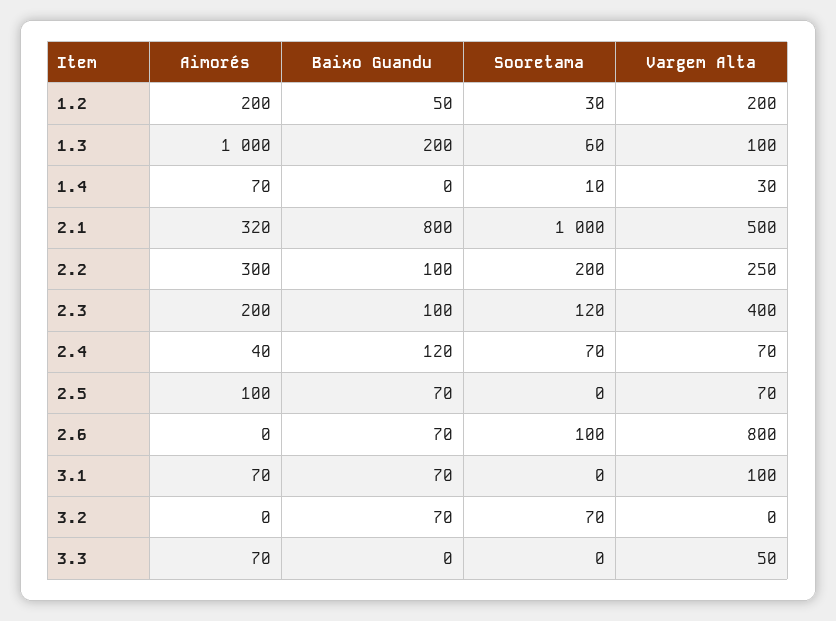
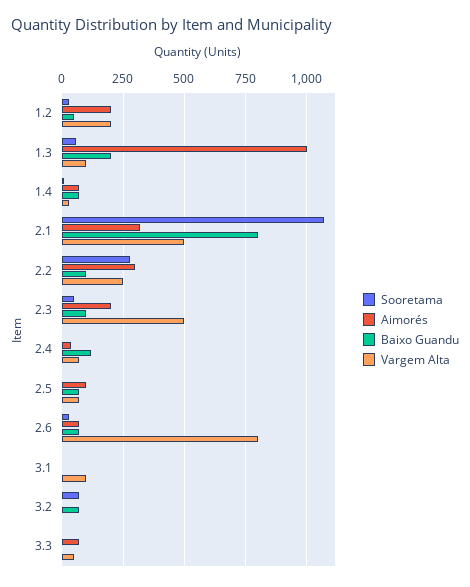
  {
    "Aimorés": {
      "1.2": 200,
      "1.3": 1000,
      "1.4": 70,
      "2.1": 320,
      "2.2": 300,
      "2.3": 200,
      "2.4": 40,
      "2.5": 100,
-     "2.6": 0,
+     "2.6": 75,
-     "3.1": 70,
+     "3.1": 0,
      "3.2": 0,
      "3.3": 70
    },
    "Baixo Guandu": {
      "1.2": 50,
      "1.3": 200,
-     "1.4": 0,
+     "1.4": 75,
      "2.1": 800,
      "2.2": 100,
      "2.3": 100,
      "2.4": 120,
      "2.5": 70,
      "2.6": 70,
-     "3.1": 70,
+     "3.1": 0,
      "3.2": 70,
      "3.3": 0
    },
    "Sooretama": {
      "1.2": 30,
      "1.3": 60,
      "1.4": 10,
-     "2.1": 1000,
+     "2.1": 1075,
-     "2.2": 200,
+     "2.2": 275,
-     "2.3": 120,
+     "2.3": 50,
-     "2.4": 70,
+     "2.4": 0,
      "2.5": 0,
-     "2.6": 100,
+     "2.6": 25,
      "3.1": 0,
      "3.2": 70,
      "3.3": 0
    },
    "Vargem Alta": {
      "1.2": 200,
      "1.3": 100,
      "1.4": 30,
      "2.1": 500,
      "2.2": 250,
-     "2.3": 400,
+     "2.3": 500,
      "2.4": 70,
      "2.5": 70,
      "2.6": 800,
      "3.1": 100,
      "3.2": 0,
      "3.3": 50
    }
  }

